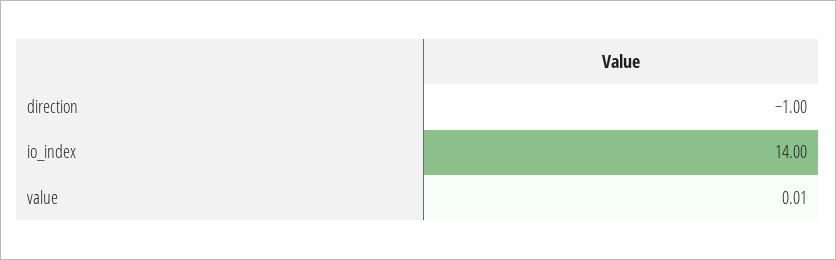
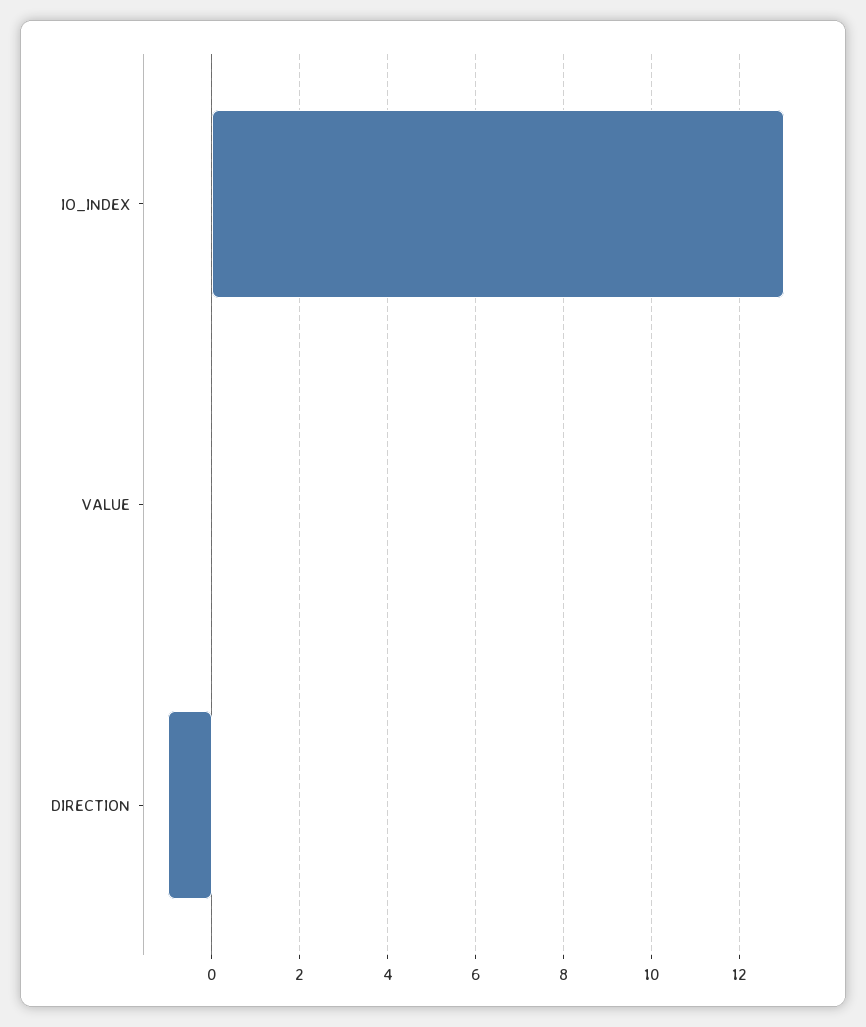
  {
    "direction": -1,
-   "io_index": 14,
+   "io_index": 13,
    "value": 0.01
  }

